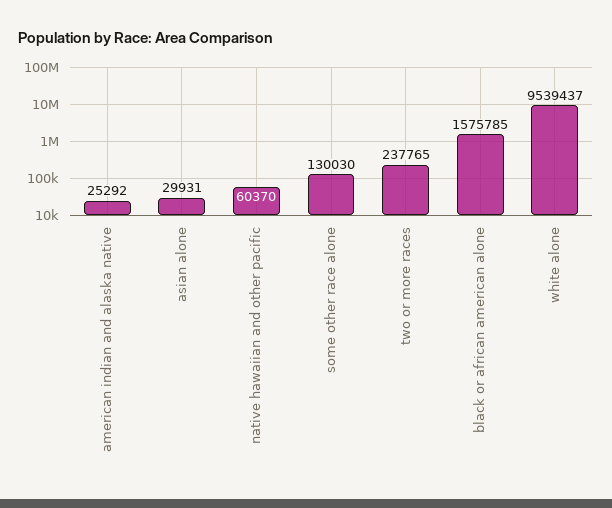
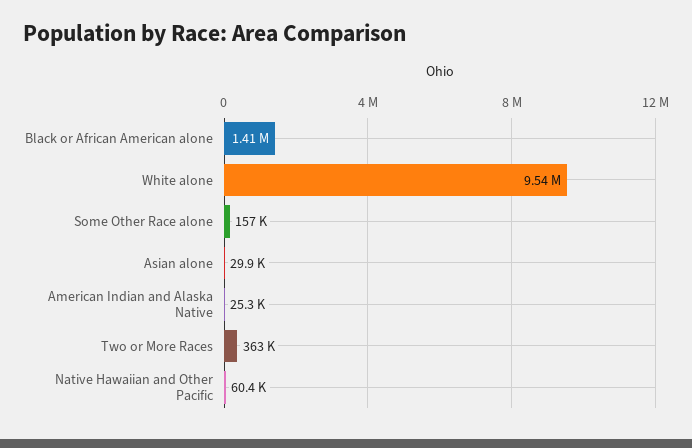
  {
    "american indian and alaska native": 25292,
    "asian alone": 29931,
    "native hawaiian and other pacific": 60370,
-   "some other race alone": 130030,
+   "some other race alone": 157000,
-   "two or more races": 237765,
+   "two or more races": 363000,
-   "black or african american alone": 1575785,
+   "black or african american alone": 1410000,
    "white alone": 9539437
  }

